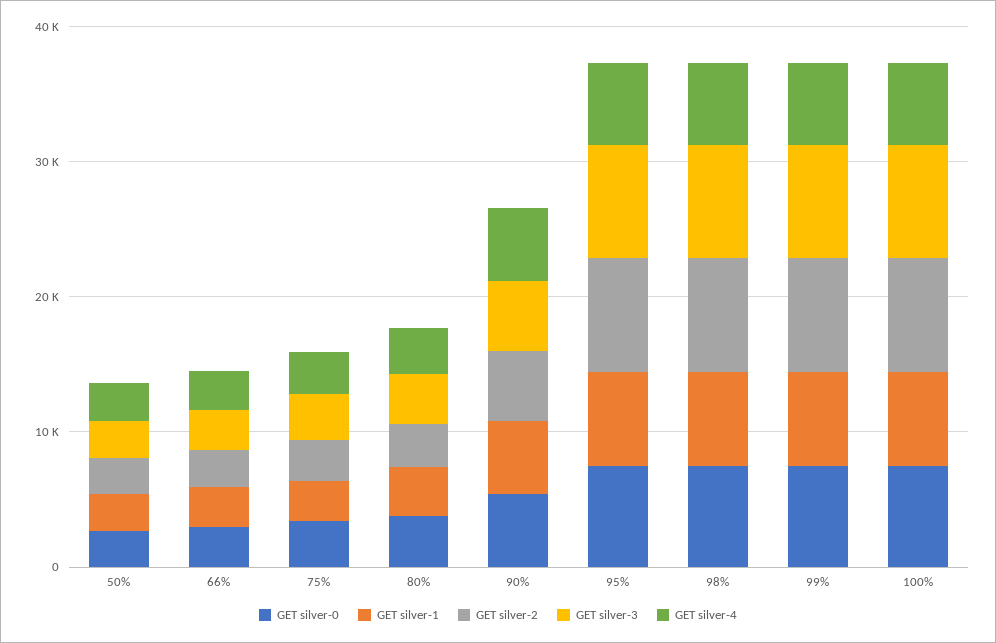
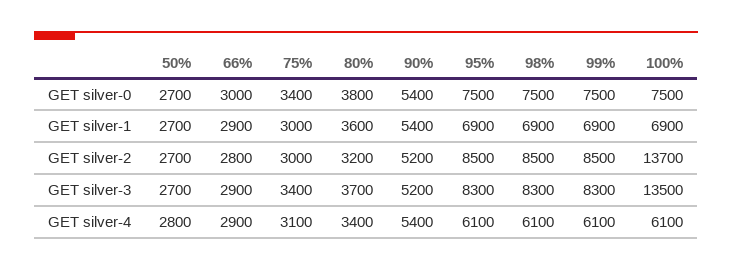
  {
    "GET silver-0": {
      "50%": 2700,
      "66%": 3000,
      "75%": 3400,
      "80%": 3800,
      "90%": 5400,
      "95%": 7500,
      "98%": 7500,
      "99%": 7500,
      "100%": 7500
    },
    "GET silver-1": {
      "50%": 2700,
      "66%": 2900,
      "75%": 3000,
      "80%": 3600,
      "90%": 5400,
      "95%": 6900,
      "98%": 6900,
      "99%": 6900,
      "100%": 6900
    },
    "GET silver-2": {
      "50%": 2700,
      "66%": 2800,
      "75%": 3000,
      "80%": 3200,
      "90%": 5200,
      "95%": 8500,
      "98%": 8500,
      "99%": 8500,
-     "100%": 8000
+     "100%": 13700
    },
    "GET silver-3": {
      "50%": 2700,
      "66%": 2900,
      "75%": 3400,
      "80%": 3700,
      "90%": 5200,
      "95%": 8300,
      "98%": 8300,
      "99%": 8300,
-     "100%": 8000
+     "100%": 13500
    },
    "GET silver-4": {
      "50%": 2800,
      "66%": 2900,
      "75%": 3100,
      "80%": 3400,
      "90%": 5400,
      "95%": 6100,
      "98%": 6100,
      "99%": 6100,
      "100%": 6100
    }
  }

